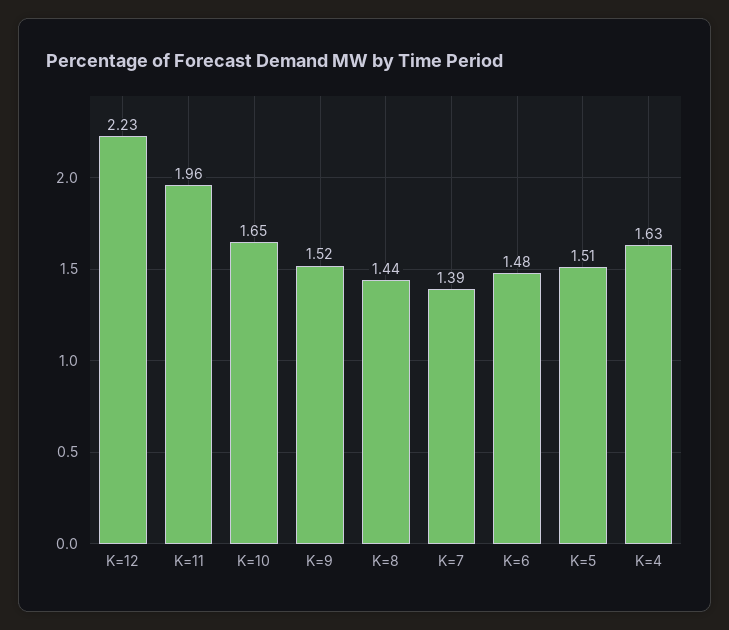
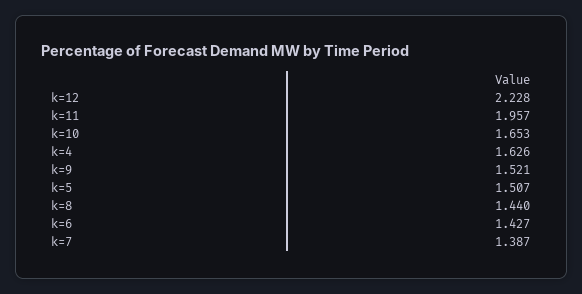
  {
    "K=12": 2.228,
    "K=11": 1.957,
    "K=10": 1.653,
    "K=9": 1.521,
    "K=8": 1.44,
    "K=7": 1.387,
-   "K=6": 1.48,
+   "K=6": 1.427,
    "K=5": 1.507,
    "K=4": 1.626
  }

